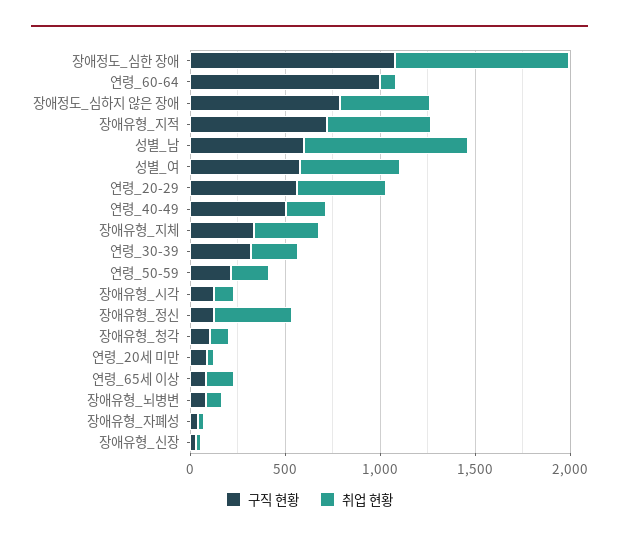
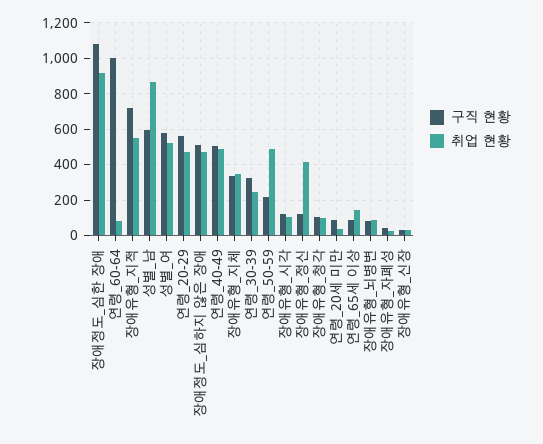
  {
    "구직 현황": {
      "장애정도_심한 장애": 1100,
      "연령_60-64": 1000,
-     "장애정도_심하지 않은 장애": 800,
+     "장애정도_심하지 않은 장애": 500,
      "장애유형_지적": 700,
      "성별_남": 600,
      "성별_여": 600,
      "연령_20-29": 550,
      "연령_40-49": 500,
      "장애유형_지체": 350,
      "연령_30-39": 300,
      "연령_50-59": 200,
      "장애유형_시각": 100,
      "장애유형_정신": 100,
      "장애유형_청각": 100,
      "연령_20세 미만": 100,
      "연령_65세 이상": 100,
      "장애유형_뇌병변": 100,
      "장애유형_자폐성": 50,
      "장애유형_신장": 50
    },
    "취업 현황": {
      "장애정도_심한 장애": 900,
      "연령_60-64": 100,
      "장애정도_심하지 않은 장애": 450,
      "장애유형_지적": 550,
      "성별_남": 850,
      "성별_여": 500,
      "연령_20-29": 450,
-     "연령_40-49": 200,
+     "연령_40-49": 500,
      "장애유형_지체": 350,
      "연령_30-39": 250,
-     "연령_50-59": 200,
+     "연령_50-59": 500,
      "장애유형_시각": 100,
      "장애유형_정신": 400,
      "장애유형_청각": 100,
      "연령_20세 미만": 50,
      "연령_65세 이상": 150,
      "장애유형_뇌병변": 100,
      "장애유형_자폐성": 50,
      "장애유형_신장": 50
    }
  }

